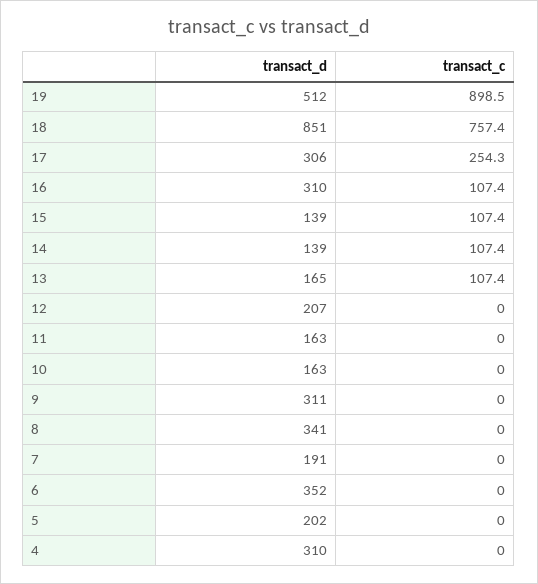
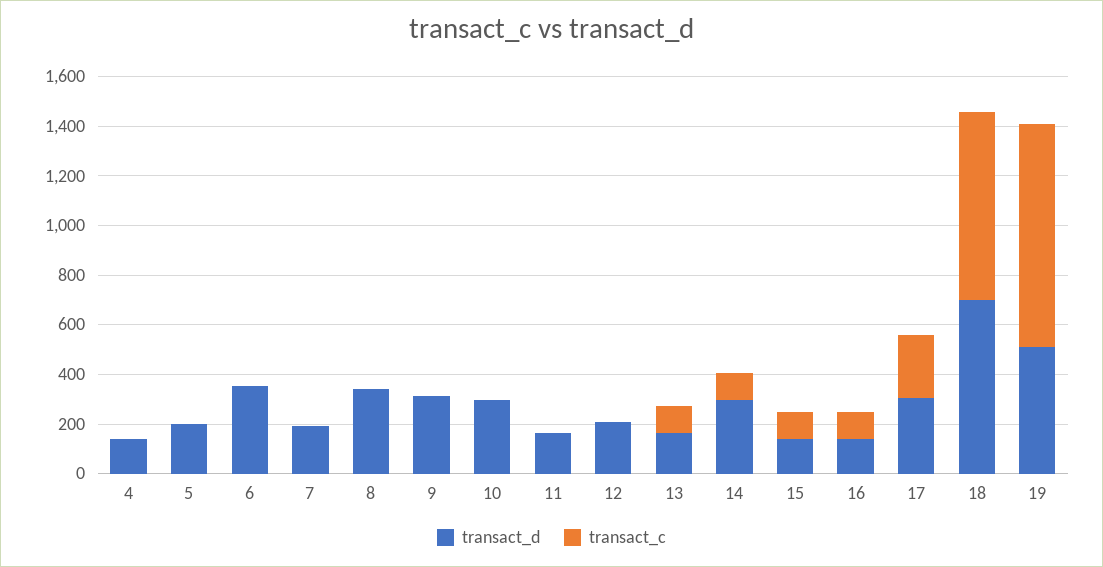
  {
    "transact_d": {
      "19": 512,
-     "18": 851,
+     "18": 700,
      "17": 306,
-     "16": 310,
+     "16": 150,
      "15": 139,
-     "14": 139,
+     "14": 300,
      "13": 165,
      "12": 207,
      "11": 163,
-     "10": 163,
+     "10": 300,
      "9": 311,
      "8": 341,
      "7": 191,
      "6": 352,
      "5": 202,
-     "4": 310
+     "4": 150
    },
    "transact_c": {
      "19": 898.5,
      "18": 757.4,
      "17": 254.3,
      "16": 107.4,
      "15": 107.4,
      "14": 107.4,
      "13": 107.4,
      "12": 0,
      "11": 0,
      "10": 0,
      "9": 0,
      "8": 0,
      "7": 0,
      "6": 0,
      "5": 0,
      "4": 0
    }
  }

